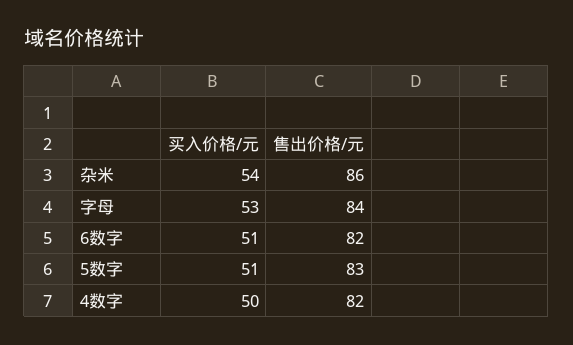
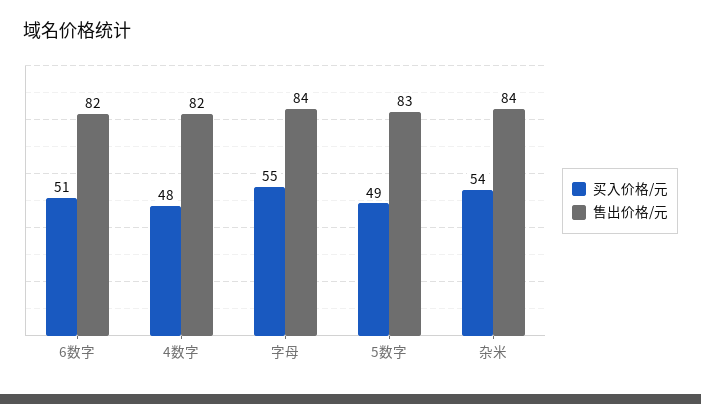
  {
    "买入价格/元": {
      "杂米": 54,
-     "字母": 53,
+     "字母": 55,
      "6数字": 51,
-     "5数字": 51,
+     "5数字": 49,
-     "4数字": 50
+     "4数字": 48
    },
    "售出价格/元": {
-     "杂米": 86,
+     "杂米": 84,
      "字母": 84,
      "6数字": 82,
      "5数字": 83,
      "4数字": 82
    }
  }

